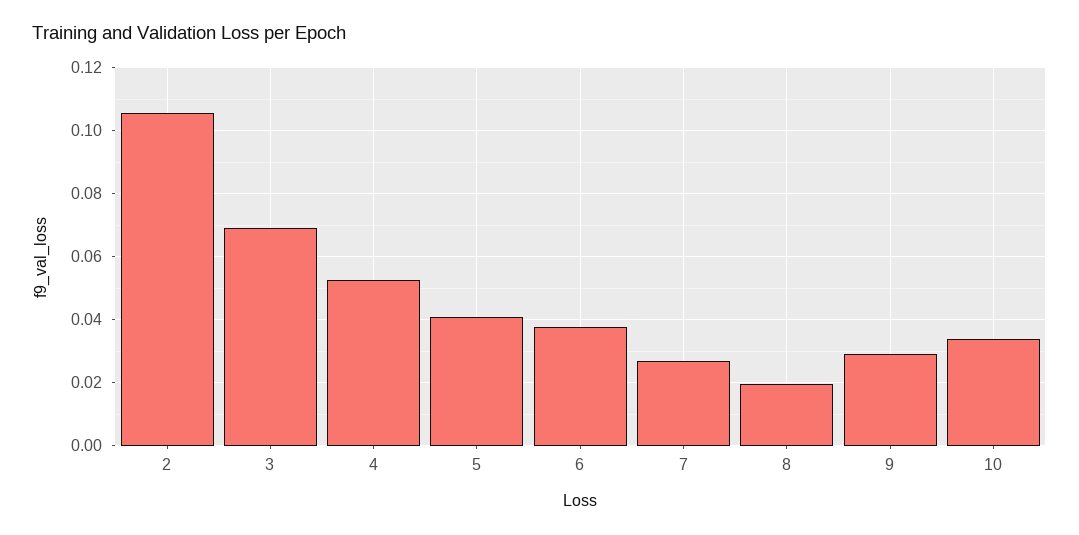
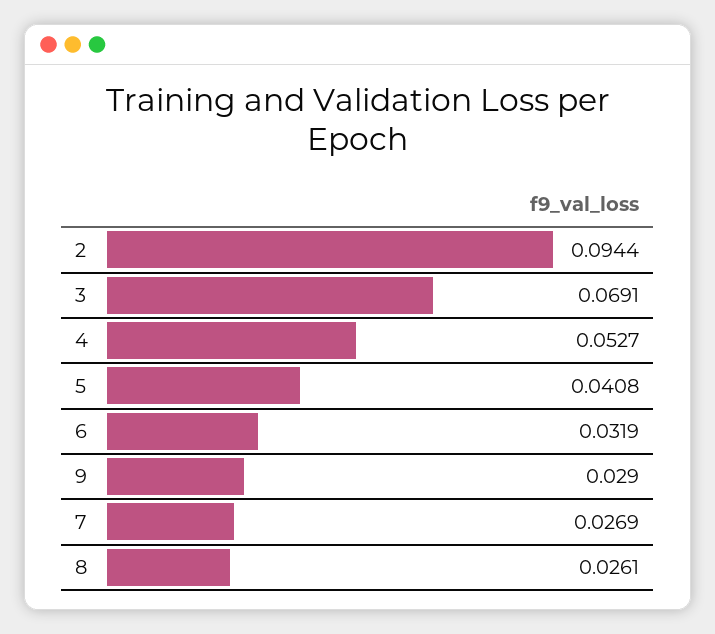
  {
-   "2": 0.106,
+   "2": 0.0944,
    "3": 0.0691,
    "4": 0.0527,
    "5": 0.0408,
-   "6": 0.038,
+   "6": 0.0319,
    "7": 0.0269,
-   "8": 0.02,
+   "8": 0.0261,
-   "9": 0.029,
+   "9": 0.029
-   "10": 0.034
  }

